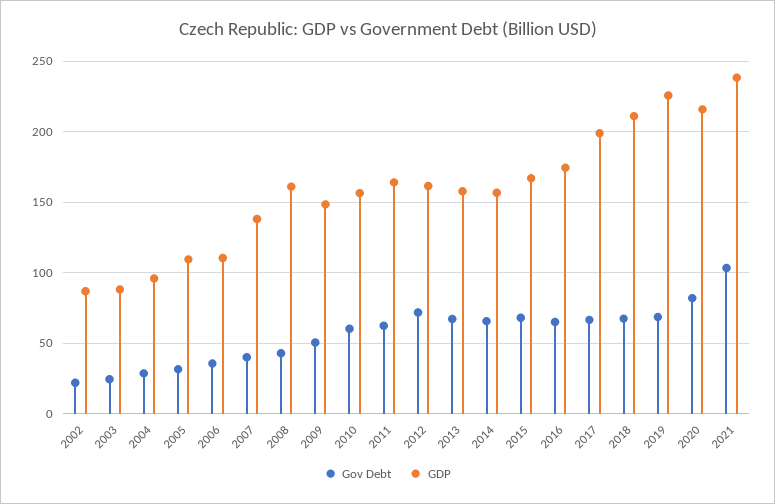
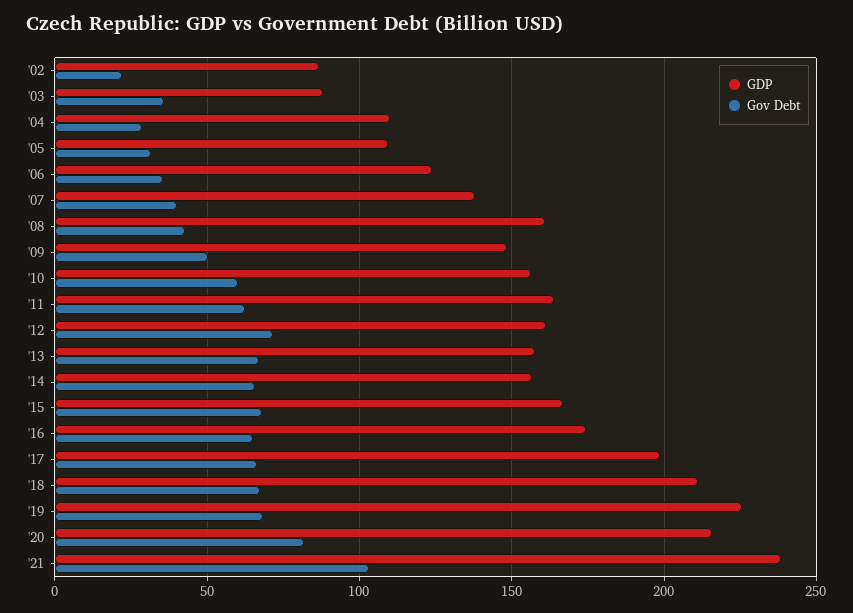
  {
    "Gov Debt": {
      "2002": 20,
-     "2003": 25,
+     "2003": 35,
      "2004": 30,
      "2005": 30,
      "2006": 35,
      "2007": 40,
      "2008": 45,
      "2009": 50,
      "2010": 60,
      "2011": 60,
      "2012": 70,
      "2013": 65,
      "2014": 65,
      "2015": 70,
      "2016": 65,
      "2017": 65,
      "2018": 65,
      "2019": 70,
      "2020": 80,
      "2021": 105
    },
    "GDP": {
      "2002": 85,
      "2003": 90,
-     "2004": 95,
+     "2004": 110,
      "2005": 110,
-     "2006": 110,
+     "2006": 125,
      "2007": 140,
      "2008": 160,
      "2009": 150,
      "2010": 155,
      "2011": 165,
      "2012": 160,
      "2013": 160,
      "2014": 155,
      "2015": 165,
      "2016": 175,
      "2017": 200,
      "2018": 210,
      "2019": 225,
      "2020": 215,
      "2021": 240
    }
  }

